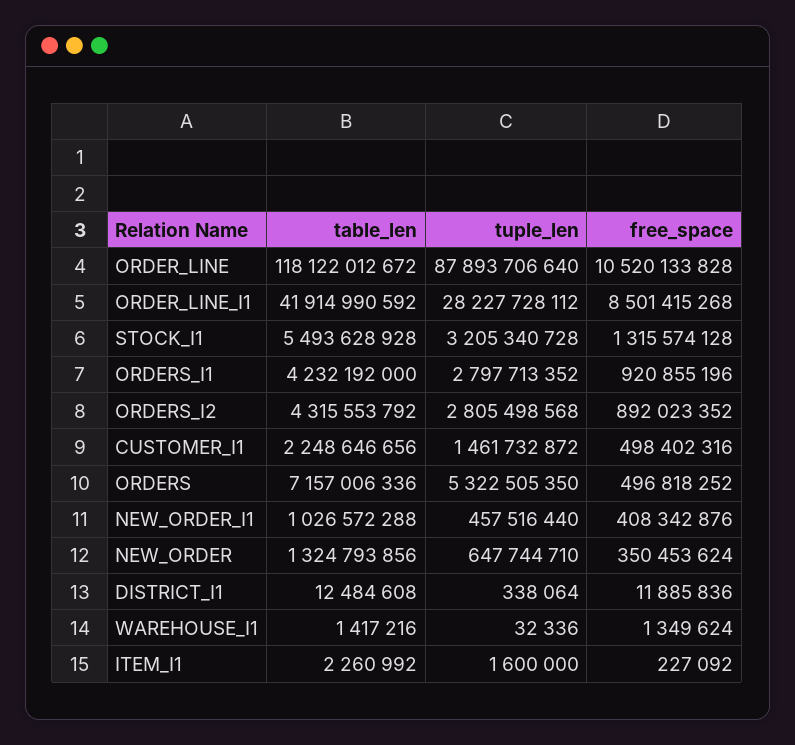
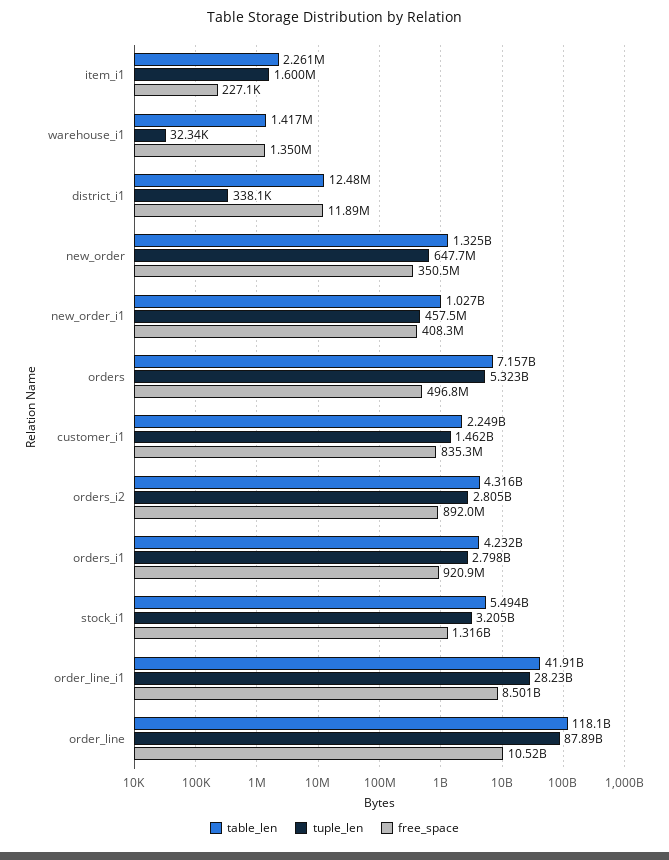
  {
    "table_len": {
      "ORDER_LINE": 118122012672,
      "ORDER_LINE_I1": 41914990592,
      "STOCK_I1": 5493628928,
      "ORDERS_I1": 4232192000,
      "ORDERS_I2": 4315553792,
      "CUSTOMER_I1": 2248646656,
      "ORDERS": 7157006336,
      "NEW_ORDER_I1": 1026572288,
      "NEW_ORDER": 1324793856,
      "DISTRICT_I1": 12484608,
      "WAREHOUSE_I1": 1417216,
      "ITEM_I1": 2260992
    },
    "tuple_len": {
      "ORDER_LINE": 87893706640,
      "ORDER_LINE_I1": 28227728112,
      "STOCK_I1": 3205340728,
      "ORDERS_I1": 2797713352,
      "ORDERS_I2": 2805498568,
      "CUSTOMER_I1": 1461732872,
      "ORDERS": 5322505350,
      "NEW_ORDER_I1": 457516440,
      "NEW_ORDER": 647744710,
      "DISTRICT_I1": 338064,
      "WAREHOUSE_I1": 32336,
      "ITEM_I1": 1600000
    },
    "free_space": {
      "ORDER_LINE": 10520133828,
      "ORDER_LINE_I1": 8501415268,
      "STOCK_I1": 1315574128,
      "ORDERS_I1": 920855196,
      "ORDERS_I2": 892023352,
-     "CUSTOMER_I1": 498402316,
+     "CUSTOMER_I1": 835300000,
      "ORDERS": 496818252,
      "NEW_ORDER_I1": 408342876,
      "NEW_ORDER": 350453624,
      "DISTRICT_I1": 11885836,
      "WAREHOUSE_I1": 1349624,
      "ITEM_I1": 227092
    }
  }

